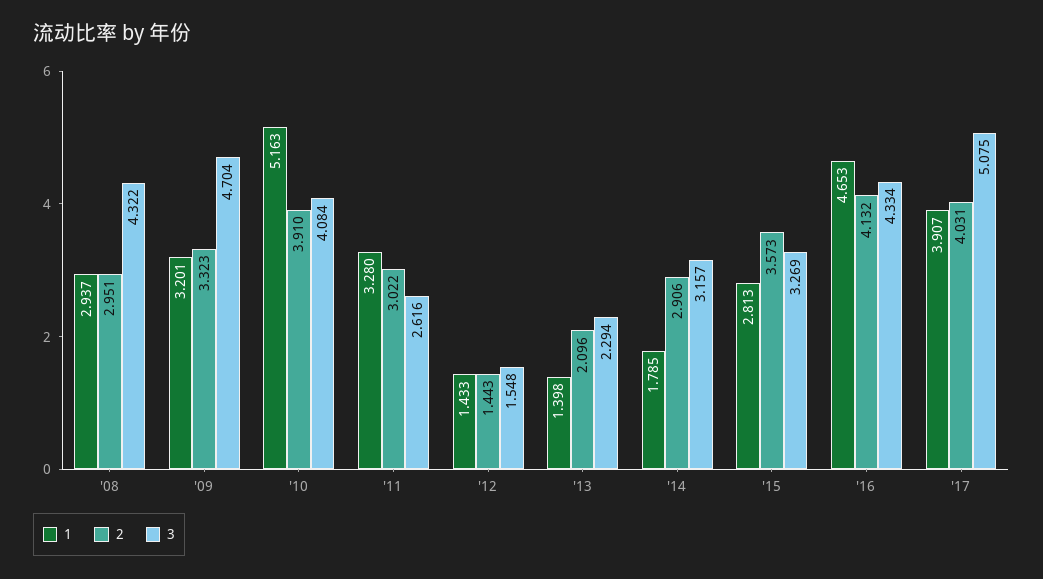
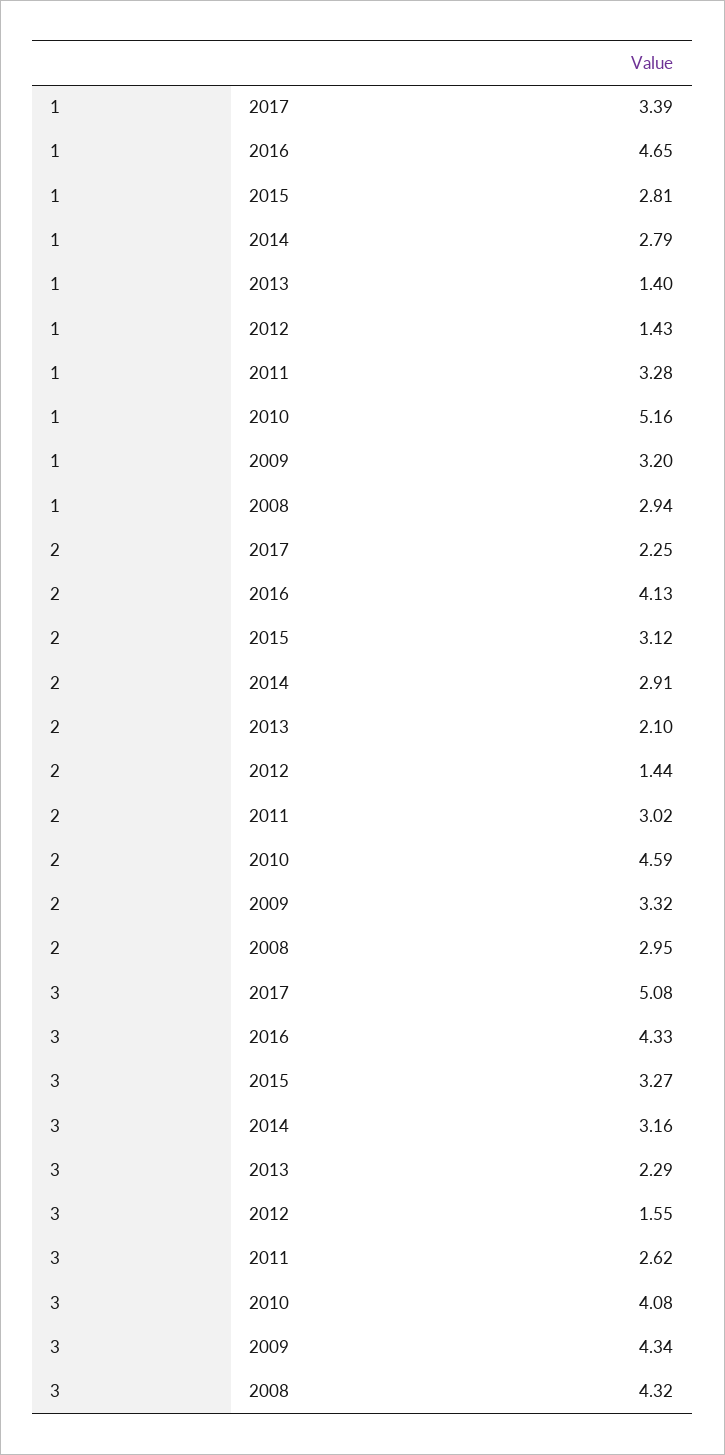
  {
    "1": {
      "'08": 2.937,
      "'09": 3.201,
      "'10": 5.163,
      "'11": 3.28,
      "'12": 1.433,
      "'13": 1.398,
-     "'14": 1.785,
+     "'14": 2.79,
      "'15": 2.813,
      "'16": 4.653,
-     "'17": 3.907
+     "'17": 3.39
    },
    "2": {
      "'08": 2.951,
      "'09": 3.323,
-     "'10": 3.91,
+     "'10": 4.59,
      "'11": 3.022,
      "'12": 1.443,
      "'13": 2.096,
      "'14": 2.906,
-     "'15": 3.573,
+     "'15": 3.12,
      "'16": 4.132,
-     "'17": 4.031
+     "'17": 2.25
    },
    "3": {
      "'08": 4.322,
-     "'09": 4.704,
+     "'09": 4.34,
      "'10": 4.084,
      "'11": 2.616,
      "'12": 1.548,
      "'13": 2.294,
      "'14": 3.157,
      "'15": 3.269,
      "'16": 4.334,
      "'17": 5.075
    }
  }

